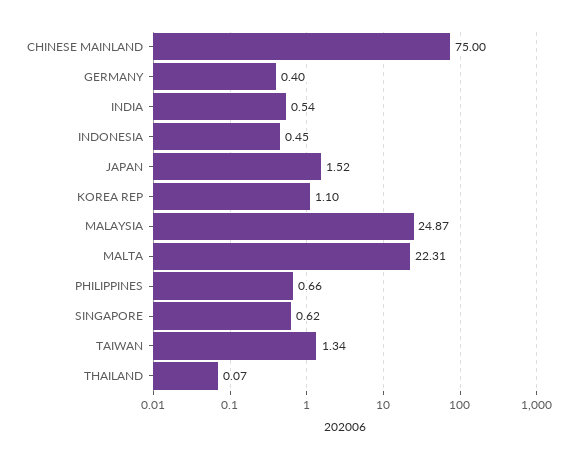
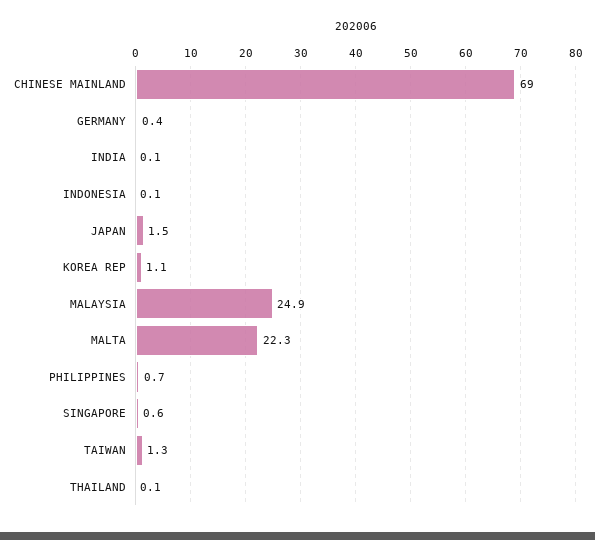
  {
-   "CHINESE MAINLAND": 75,
+   "CHINESE MAINLAND": 69,
    "GERMANY": 0.4,
-   "INDIA": 0.54,
+   "INDIA": 0.1,
-   "INDONESIA": 0.45,
+   "INDONESIA": 0.1,
    "JAPAN": 1.52,
    "KOREA REP": 1.1,
    "MALAYSIA": 24.87,
    "MALTA": 22.31,
    "PHILIPPINES": 0.66,
    "SINGAPORE": 0.62,
    "TAIWAN": 1.34,
    "THAILAND": 0.07
  }

